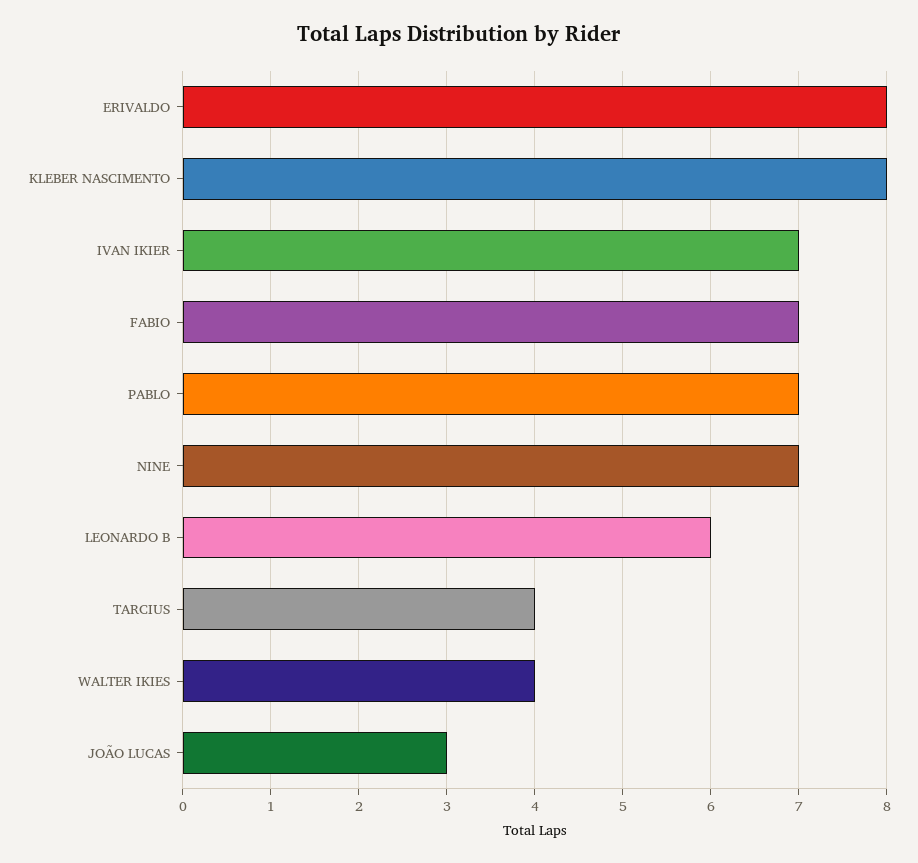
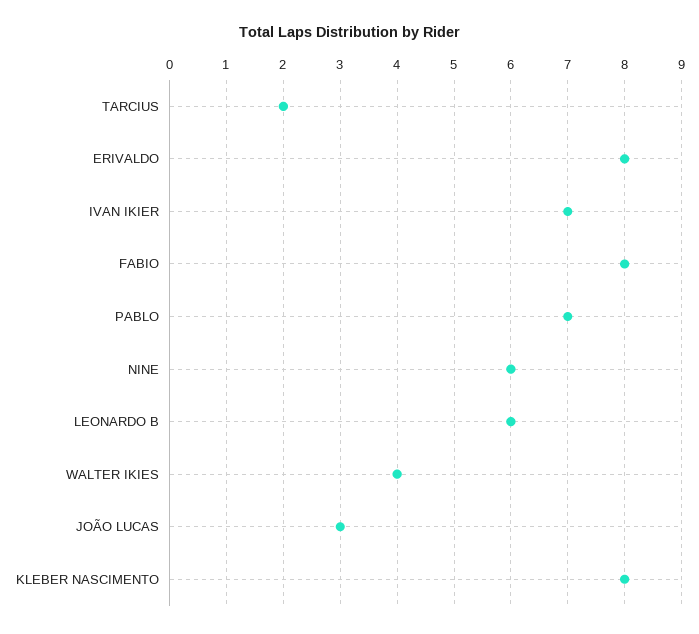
  {
    "ERIVALDO": 8,
    "KLEBER NASCIMENTO": 8,
    "IVAN IKIER": 7,
-   "FABIO": 7,
+   "FABIO": 8,
    "PABLO": 7,
-   "NINE": 7,
+   "NINE": 6,
    "LEONARDO B": 6,
-   "TARCIUS": 4,
+   "TARCIUS": 2,
    "WALTER IKIES": 4,
    "JOÃO LUCAS": 3
  }

